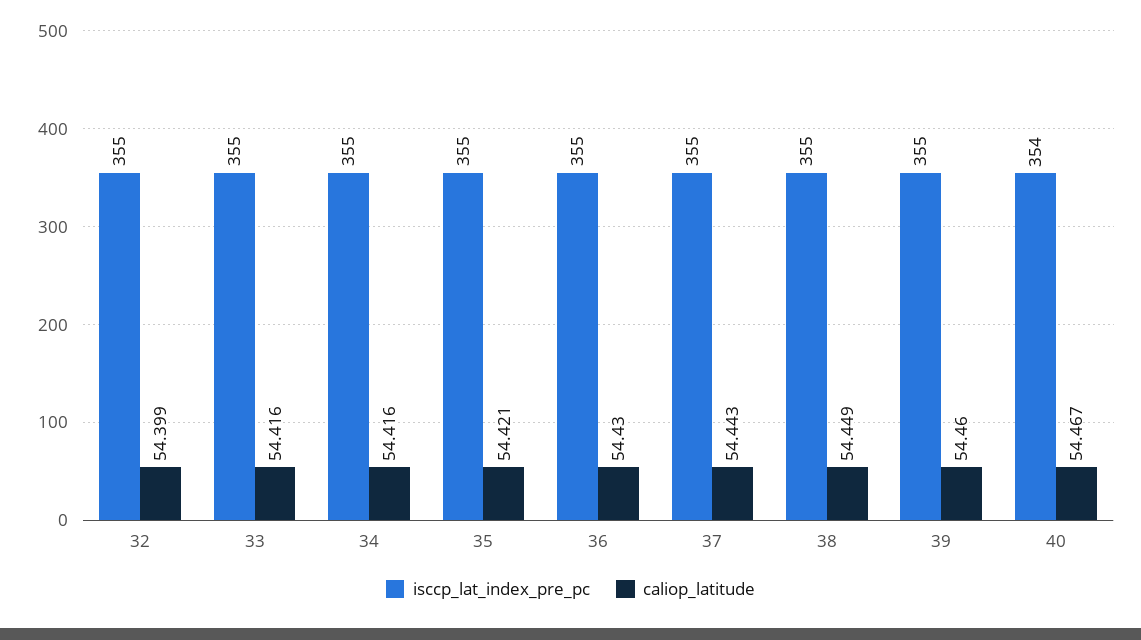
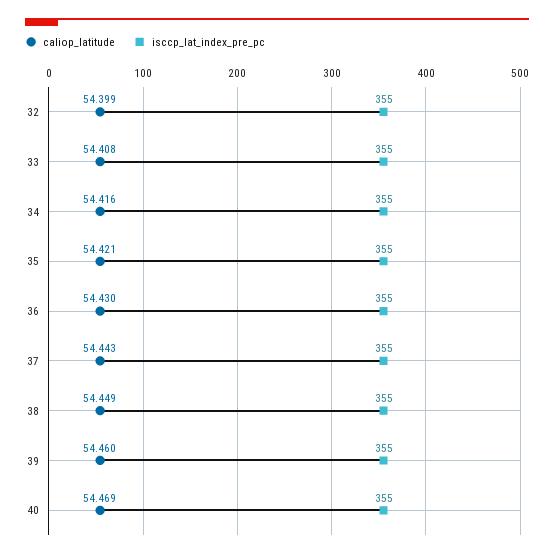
  {
    "isccp_lat_index_pre_pc": {
      "32": 355,
      "33": 355,
      "34": 355,
      "35": 355,
      "36": 355,
      "37": 355,
      "38": 355,
      "39": 355,
-     "40": 354
+     "40": 355
    },
    "caliop_latitude": {
      "32": 54.399,
-     "33": 54.416,
+     "33": 54.408,
      "34": 54.416,
      "35": 54.421,
      "36": 54.43,
      "37": 54.443,
      "38": 54.449,
      "39": 54.46,
-     "40": 54.467
+     "40": 54.469
    }
  }

